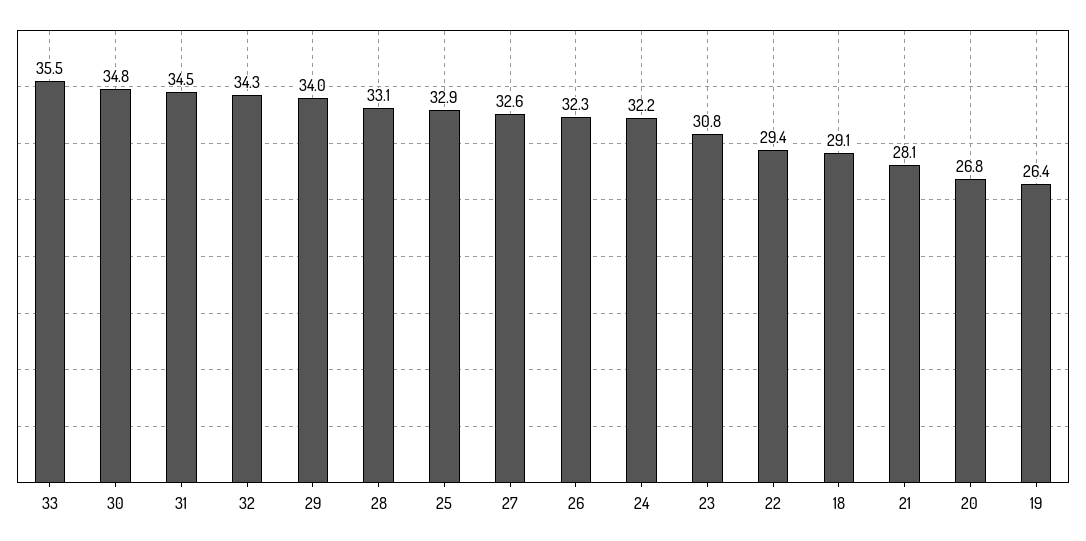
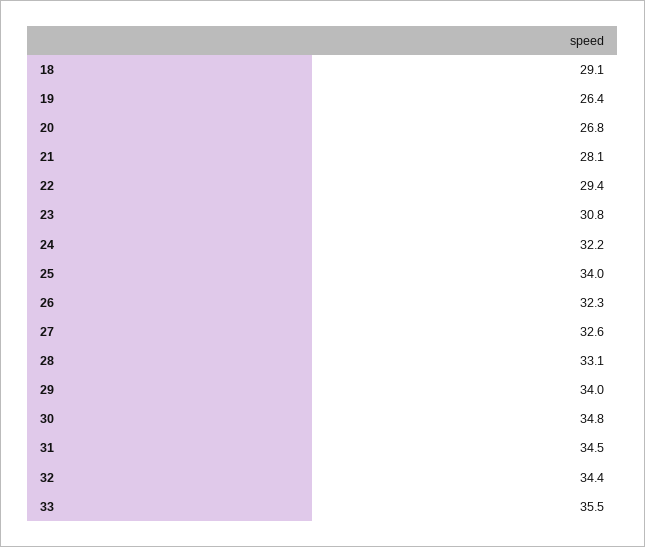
  {
    "33": 35.5,
    "30": 34.8,
    "31": 34.5,
-   "32": 34.3,
+   "32": 34.4,
    "29": 34,
    "28": 33.1,
-   "25": 32.9,
+   "25": 34,
    "27": 32.6,
    "26": 32.3,
    "24": 32.2,
    "23": 30.8,
    "22": 29.4,
    "18": 29.1,
    "21": 28.1,
    "20": 26.8,
    "19": 26.4
  }

